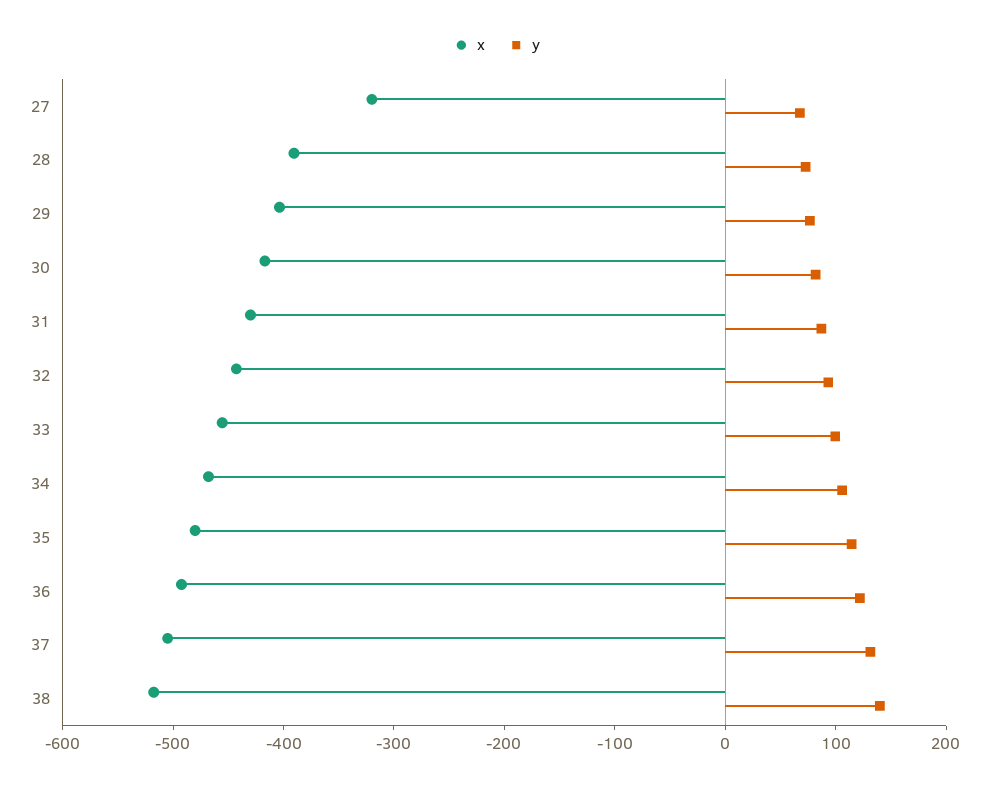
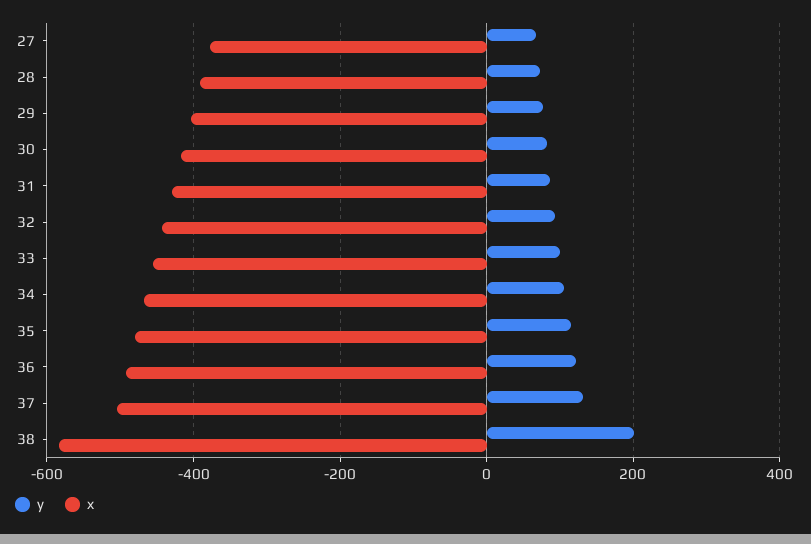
  {
    "x": {
-     "27": -320,
+     "27": -380,
      "28": -400,
      "29": -400,
      "30": -420,
      "31": -440,
      "32": -440,
      "33": -460,
      "34": -460,
      "35": -480,
      "36": -500,
      "37": -500,
-     "38": -520
+     "38": -580
    },
    "y": {
      "27": 60,
      "28": 80,
      "29": 80,
      "30": 80,
      "31": 80,
      "32": 100,
      "33": 100,
      "34": 100,
      "35": 120,
      "36": 120,
      "37": 140,
-     "38": 140
+     "38": 200
    }
  }

